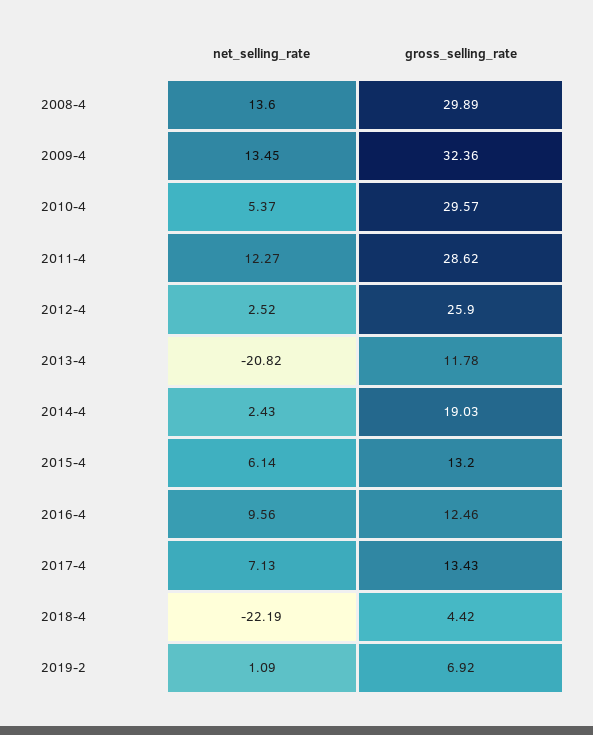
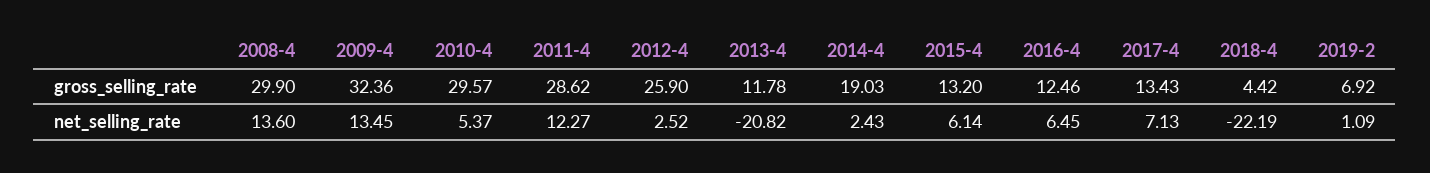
  {
    "net_selling_rate": {
      "2008-4": 13.6,
      "2009-4": 13.45,
      "2010-4": 5.37,
      "2011-4": 12.27,
      "2012-4": 2.52,
      "2013-4": -20.82,
      "2014-4": 2.43,
      "2015-4": 6.14,
-     "2016-4": 9.56,
+     "2016-4": 6.45,
      "2017-4": 7.13,
      "2018-4": -22.19,
      "2019-2": 1.09
    },
    "gross_selling_rate": {
-     "2008-4": 29.89,
+     "2008-4": 29.9,
      "2009-4": 32.36,
      "2010-4": 29.57,
      "2011-4": 28.62,
      "2012-4": 25.9,
      "2013-4": 11.78,
      "2014-4": 19.03,
      "2015-4": 13.2,
      "2016-4": 12.46,
      "2017-4": 13.43,
      "2018-4": 4.42,
      "2019-2": 6.92
    }
  }

